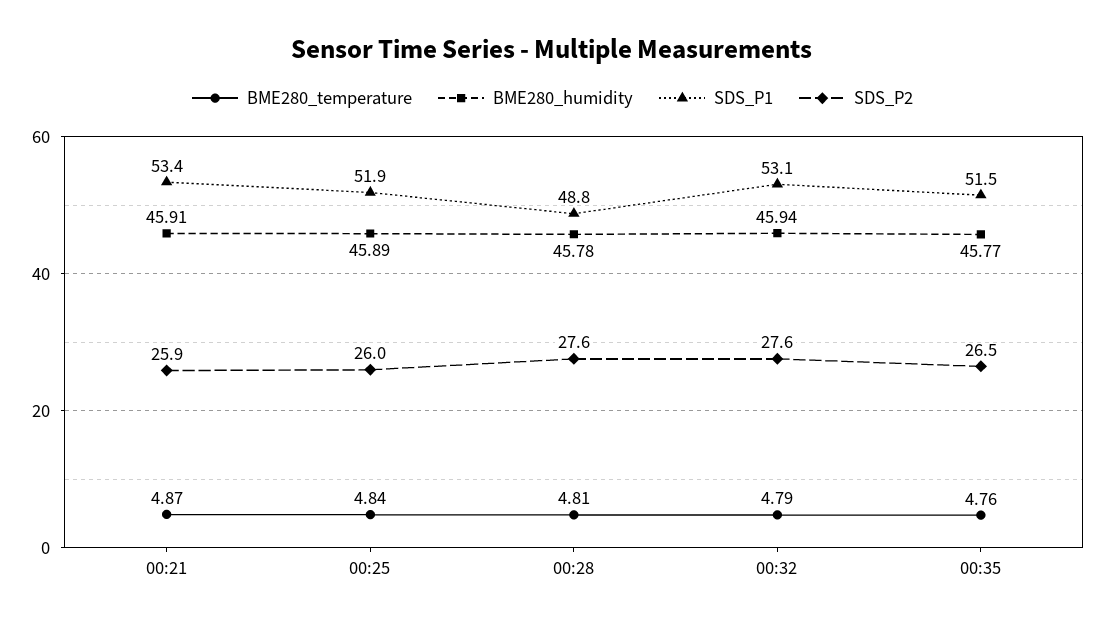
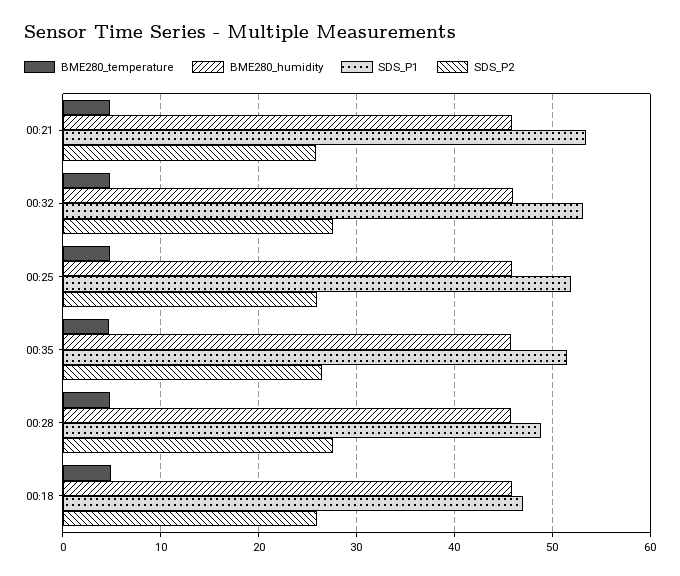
  {
    "BME280_temperature": {
      "00:21": 4.87,
      "00:25": 4.84,
      "00:28": 4.81,
      "00:32": 4.79,
-     "00:35": 4.76
+     "00:35": 4.76,
+     "00:18": 5
    },
    "BME280_humidity": {
      "00:21": 45.91,
      "00:25": 45.89,
      "00:28": 45.78,
      "00:32": 45.94,
-     "00:35": 45.77
+     "00:35": 45.77,
+     "00:18": 46
    },
    "SDS_P1": {
      "00:21": 53.4,
      "00:25": 51.9,
      "00:28": 48.8,
      "00:32": 53.1,
-     "00:35": 51.5
+     "00:35": 51.5,
+     "00:18": 47
    },
    "SDS_P2": {
      "00:21": 25.9,
      "00:25": 26,
      "00:28": 27.6,
      "00:32": 27.6,
-     "00:35": 26.5
+     "00:35": 26.5,
+     "00:18": 26
    }
  }

